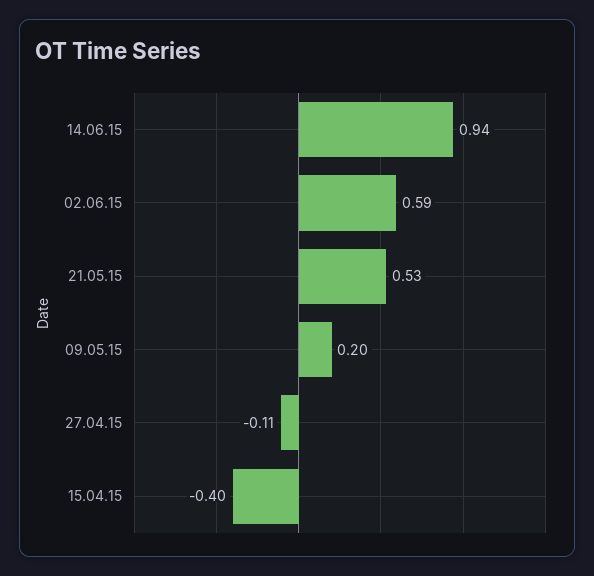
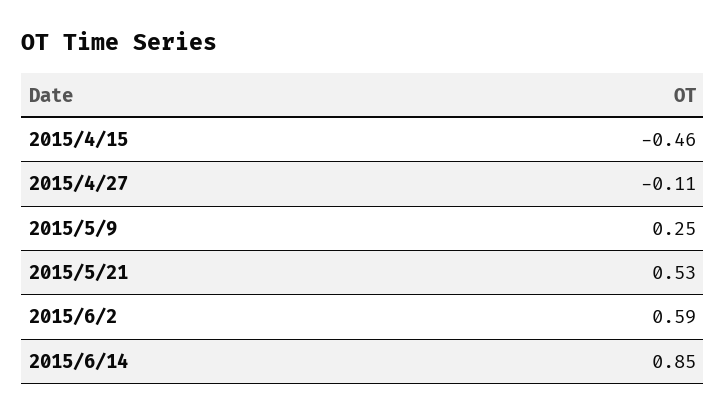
  {
-   "14.06.15": 0.94,
+   "14.06.15": 0.85,
    "02.06.15": 0.59,
    "21.05.15": 0.53,
-   "09.05.15": 0.2,
+   "09.05.15": 0.25,
    "27.04.15": -0.11,
-   "15.04.15": -0.4
+   "15.04.15": -0.46
  }

